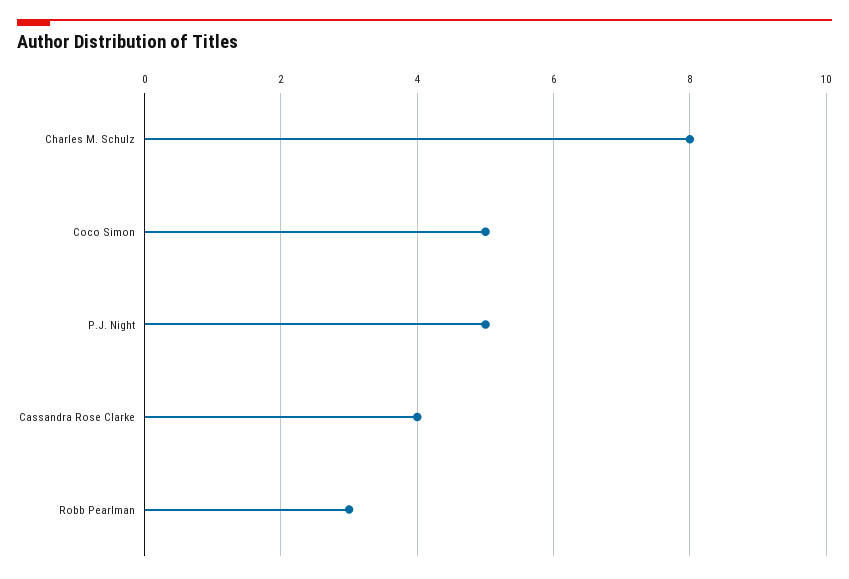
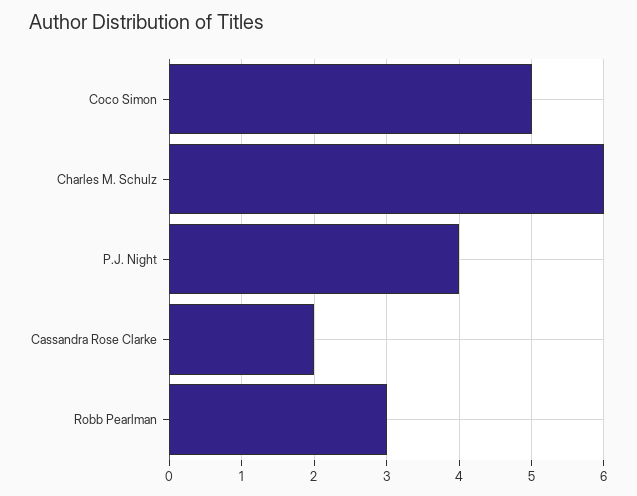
  {
-   "Charles M. Schulz": 8,
+   "Charles M. Schulz": 6,
    "Coco Simon": 5,
-   "P.J. Night": 5,
+   "P.J. Night": 4,
-   "Cassandra Rose Clarke": 4,
+   "Cassandra Rose Clarke": 2,
    "Robb Pearlman": 3
  }

